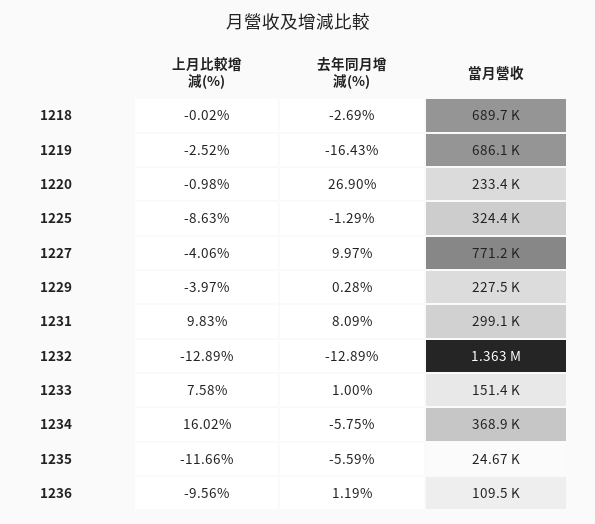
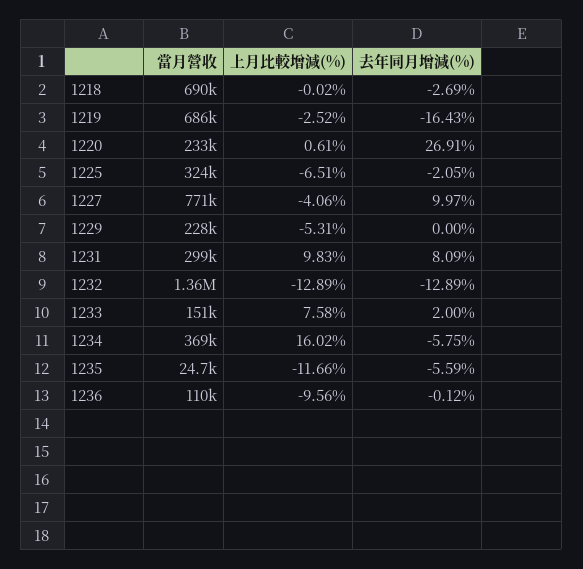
  {
    "上月比較增減(%)": {
      "1218": -0.02,
      "1219": -2.52,
-     "1220": -0.98,
+     "1220": 0.61,
-     "1225": -8.63,
+     "1225": -6.51,
      "1227": -4.06,
-     "1229": -3.97,
+     "1229": -5.31,
      "1231": 9.83,
      "1232": -12.89,
      "1233": 7.58,
      "1234": 16.02,
      "1235": -11.66,
      "1236": -9.56
    },
    "去年同月增減(%)": {
      "1218": -2.69,
      "1219": -16.43,
-     "1220": 26.9,
+     "1220": 26.91,
-     "1225": -1.29,
+     "1225": -2.05,
      "1227": 9.97,
-     "1229": 0.28,
+     "1229": 0,
      "1231": 8.09,
      "1232": -12.89,
-     "1233": 1,
+     "1233": 2,
      "1234": -5.75,
      "1235": -5.59,
-     "1236": 1.19
+     "1236": -0.12
    },
    "當月營收": {
      "1218": 689700,
      "1219": 686100,
      "1220": 233400,
      "1225": 324400,
      "1227": 771200,
      "1229": 227500,
      "1231": 299100,
      "1232": 1363000,
      "1233": 151400,
      "1234": 368900,
      "1235": 24670,
      "1236": 109500
    }
  }

